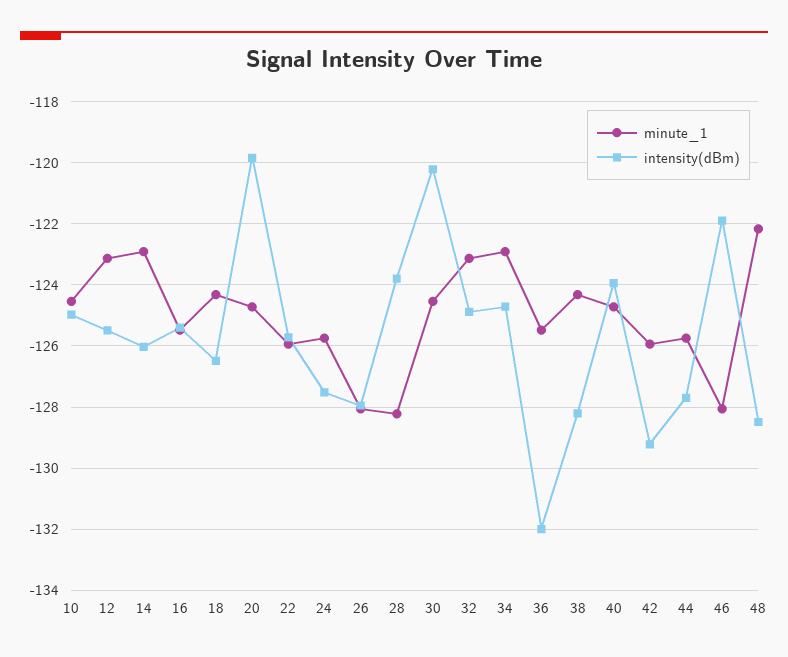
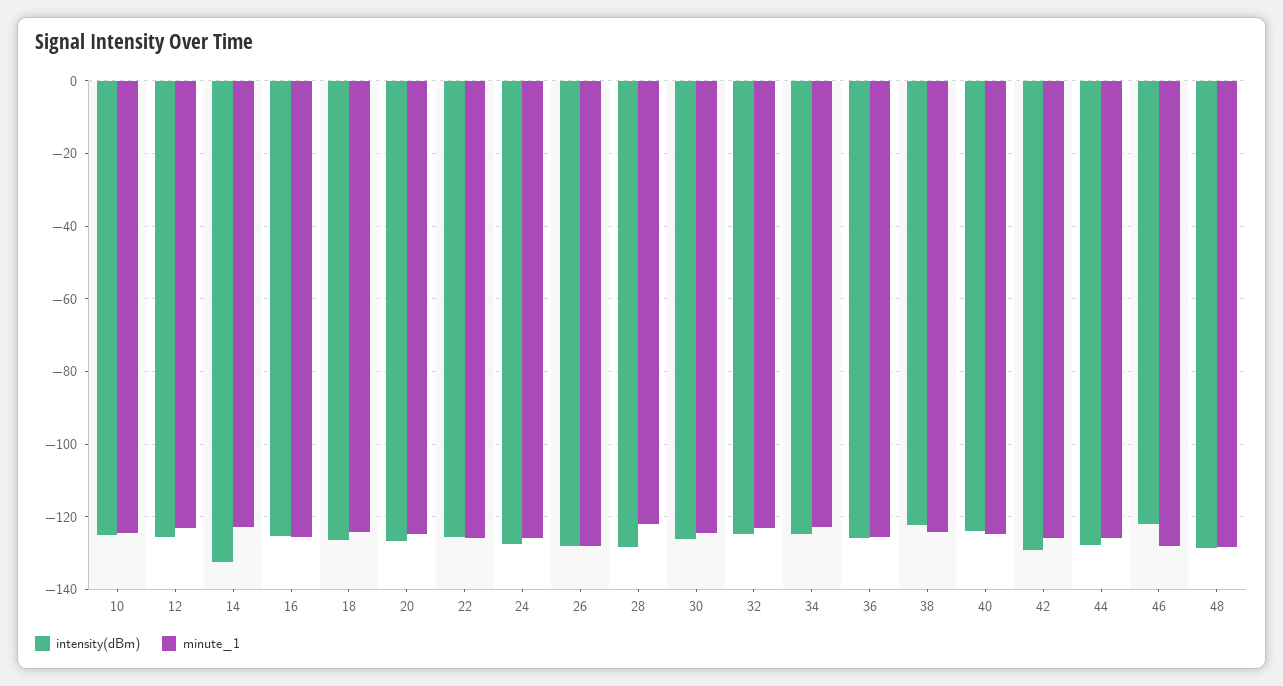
  {
    "minute_1": {
      "10": -124.6,
      "12": -123.2,
      "14": -123,
      "16": -125.4,
      "18": -124.4,
      "20": -124.8,
      "22": -126,
      "24": -125.8,
      "26": -128,
-     "28": -128.2,
+     "28": -122,
      "30": -124.6,
      "32": -123.2,
      "34": -123,
      "36": -125.4,
      "38": -124.4,
      "40": -124.8,
      "42": -126,
      "44": -125.8,
      "46": -128,
-     "48": -122.2
+     "48": -128
    },
    "intensity(dBm)": {
      "10": -125,
      "12": -125.4,
-     "14": -126,
+     "14": -132,
      "16": -125.4,
      "18": -126.4,
-     "20": -119.8,
+     "20": -126,
      "22": -125.8,
      "24": -127.6,
      "26": -128,
-     "28": -123.8,
+     "28": -128,
-     "30": -120.2,
+     "30": -126,
      "32": -124.8,
      "34": -124.8,
-     "36": -132,
+     "36": -126,
-     "38": -128.2,
+     "38": -122,
      "40": -124,
      "42": -129.2,
      "44": -127.8,
      "46": -121.8,
      "48": -128.4
    }
  }

